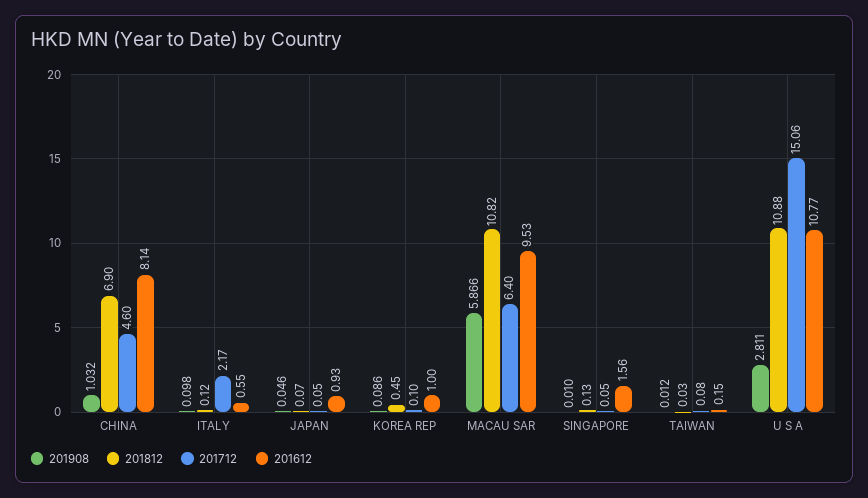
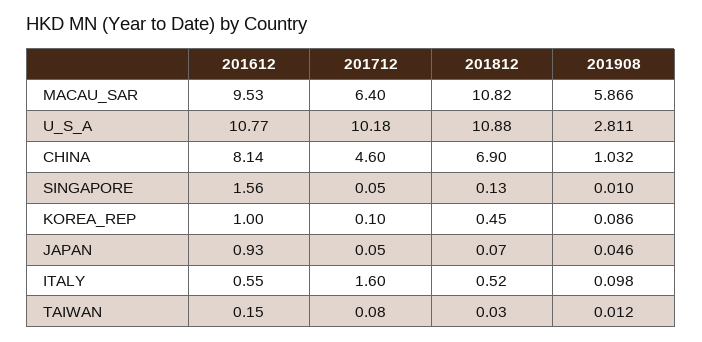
  {
    "201908": {
      "CHINA": 1.032,
      "ITALY": 0.098,
      "JAPAN": 0.046,
      "KOREA REP": 0.086,
      "MACAU SAR": 5.866,
      "SINGAPORE": 0.01,
      "TAIWAN": 0.012,
      "U S A": 2.811
    },
    "201812": {
      "CHINA": 6.9,
-     "ITALY": 0.12,
+     "ITALY": 0.52,
      "JAPAN": 0.07,
      "KOREA REP": 0.45,
      "MACAU SAR": 10.82,
      "SINGAPORE": 0.13,
      "TAIWAN": 0.03,
      "U S A": 10.88
    },
    "201712": {
      "CHINA": 4.6,
-     "ITALY": 2.17,
+     "ITALY": 1.6,
      "JAPAN": 0.05,
      "KOREA REP": 0.1,
      "MACAU SAR": 6.4,
      "SINGAPORE": 0.05,
      "TAIWAN": 0.08,
-     "U S A": 15.06
+     "U S A": 10.18
    },
    "201612": {
      "CHINA": 8.14,
      "ITALY": 0.55,
      "JAPAN": 0.93,
      "KOREA REP": 1,
      "MACAU SAR": 9.53,
      "SINGAPORE": 1.56,
      "TAIWAN": 0.15,
      "U S A": 10.77
    }
  }

